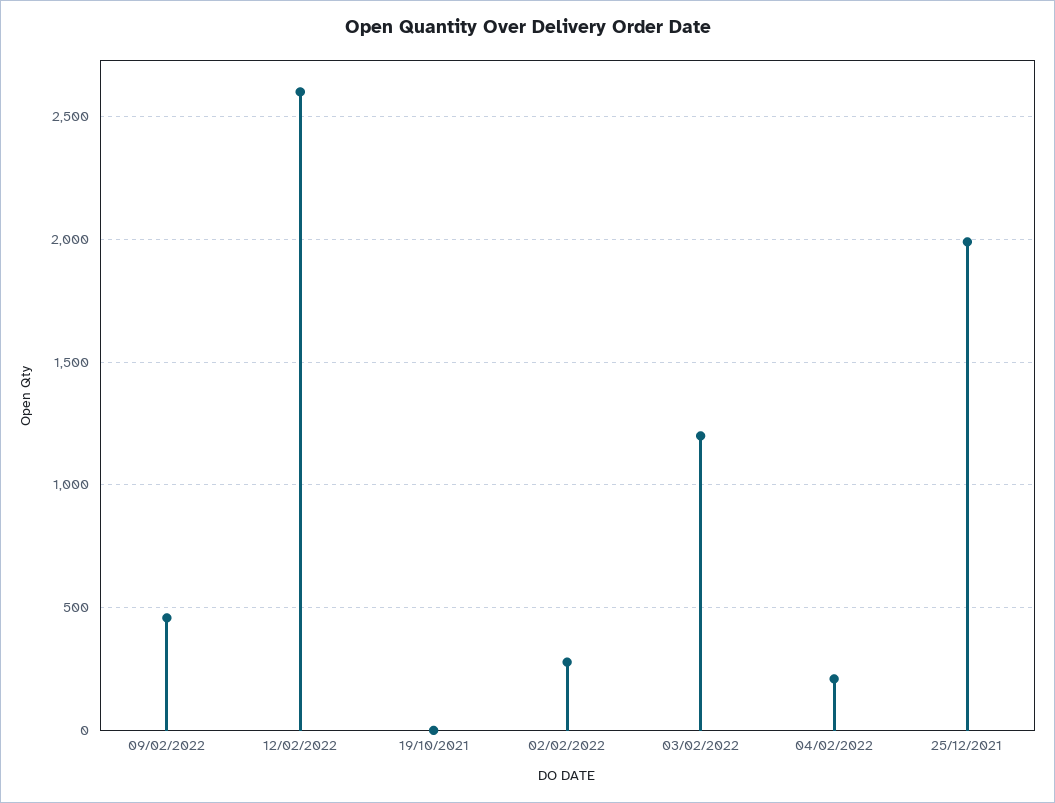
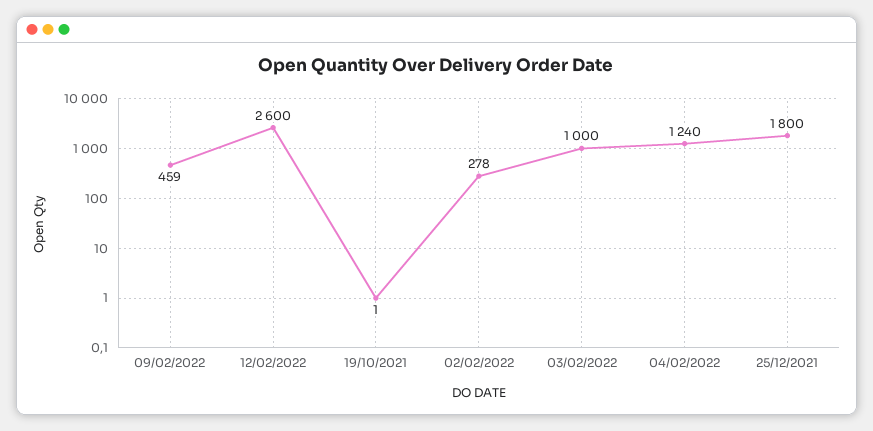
  {
    "09/02/2022": 459,
    "12/02/2022": 2600,
    "19/10/2021": 1,
    "02/02/2022": 278,
-   "03/02/2022": 1200,
+   "03/02/2022": 1000,
-   "04/02/2022": 200,
+   "04/02/2022": 1240,
-   "25/12/2021": 2000
+   "25/12/2021": 1800
  }

